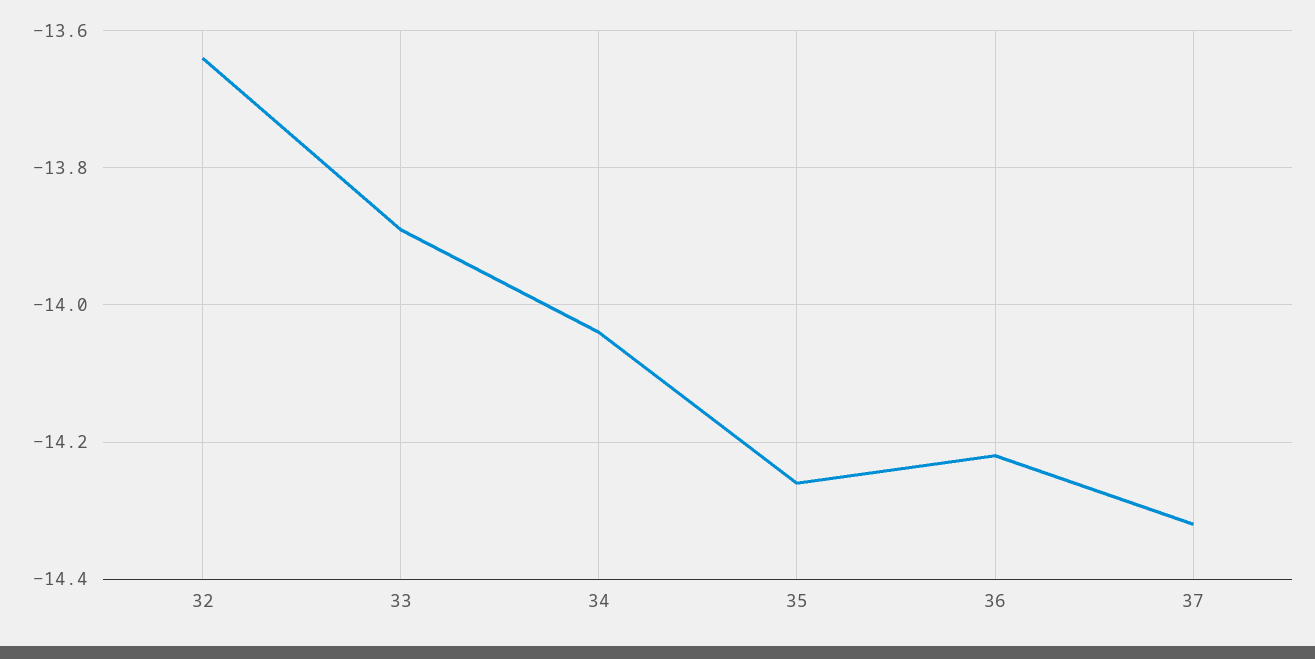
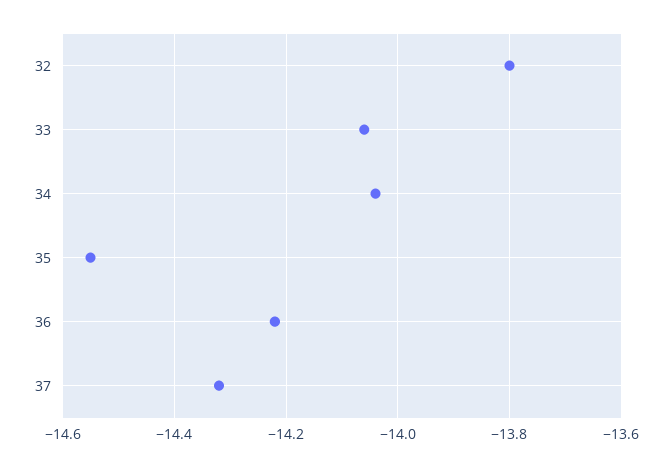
  {
-   "32": -13.65,
+   "32": -13.8,
-   "33": -13.9,
+   "33": -14.05,
    "34": -14.05,
-   "35": -14.25,
+   "35": -14.55,
    "36": -14.2,
    "37": -14.3
  }

